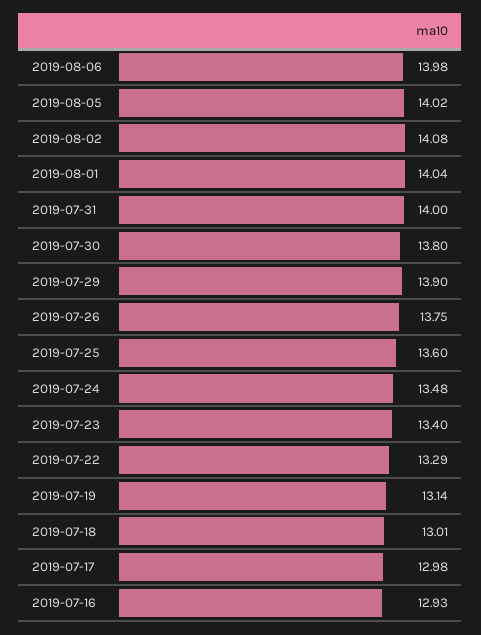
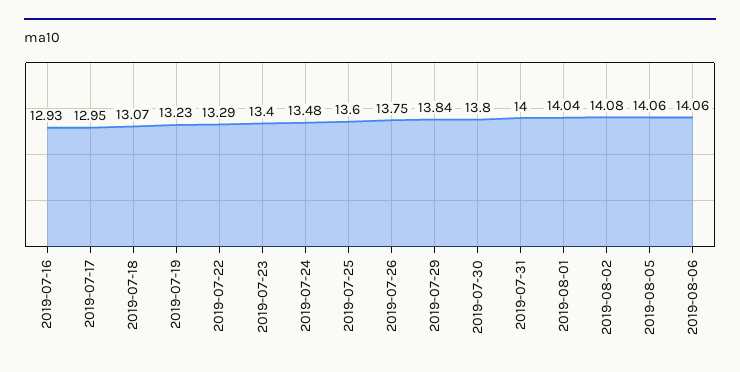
  {
-   "2019-08-06": 13.98,
+   "2019-08-06": 14.06,
-   "2019-08-05": 14.02,
+   "2019-08-05": 14.06,
    "2019-08-02": 14.08,
    "2019-08-01": 14.04,
    "2019-07-31": 14,
    "2019-07-30": 13.8,
-   "2019-07-29": 13.9,
+   "2019-07-29": 13.84,
    "2019-07-26": 13.75,
    "2019-07-25": 13.6,
    "2019-07-24": 13.48,
    "2019-07-23": 13.4,
    "2019-07-22": 13.29,
-   "2019-07-19": 13.14,
+   "2019-07-19": 13.23,
-   "2019-07-18": 13.01,
+   "2019-07-18": 13.07,
-   "2019-07-17": 12.98,
+   "2019-07-17": 12.95,
    "2019-07-16": 12.93
  }

